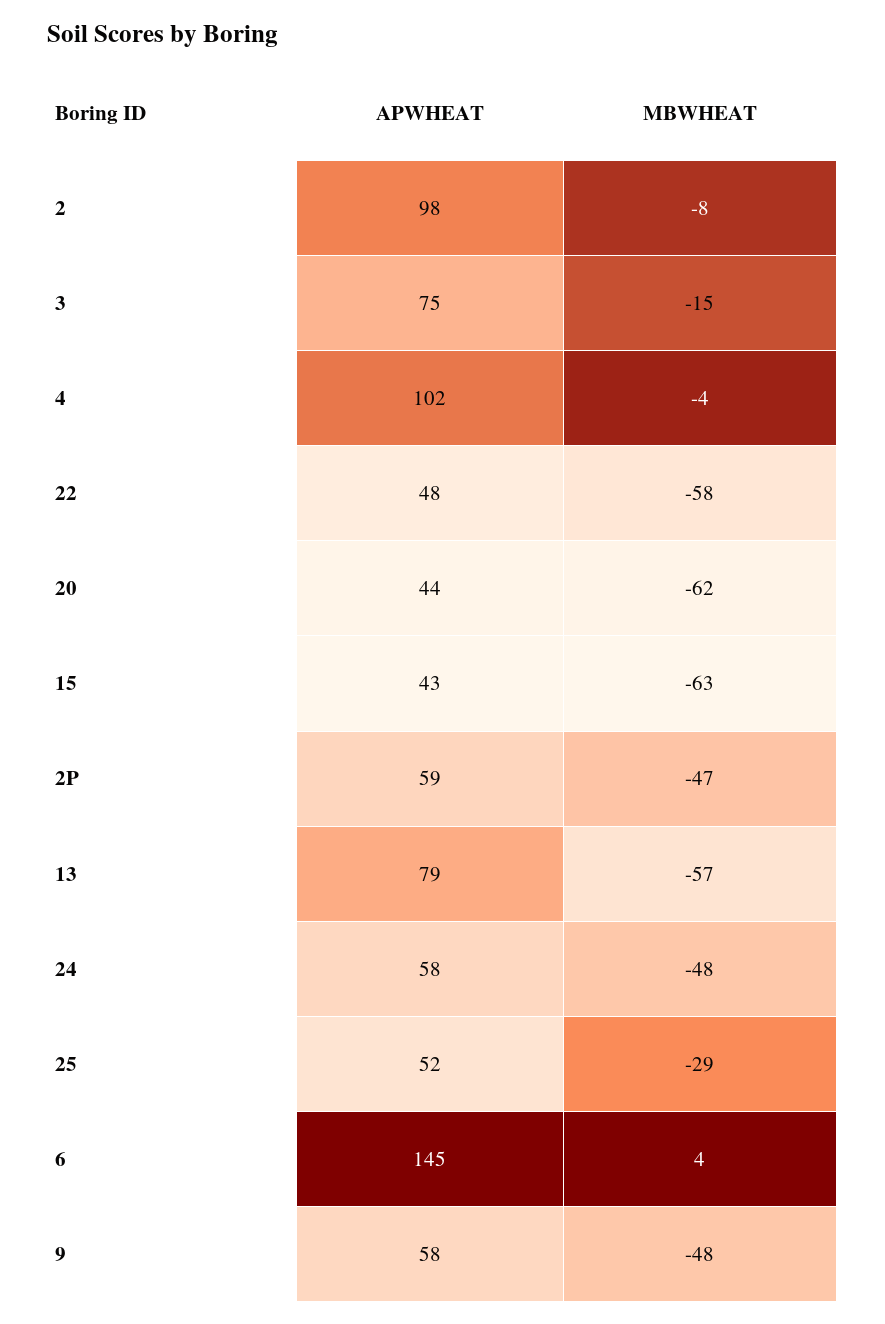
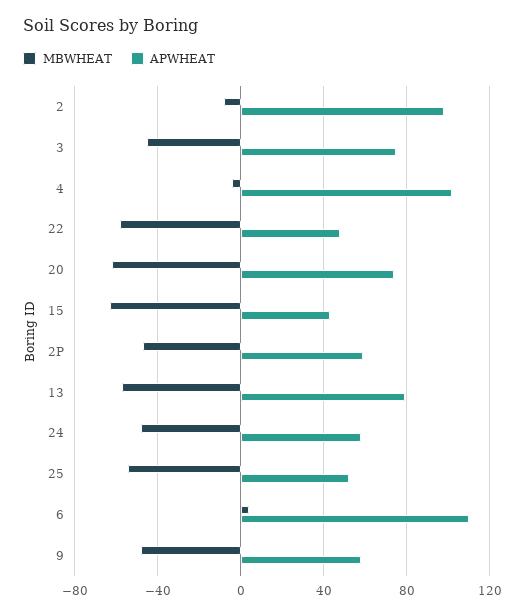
  {
    "APWHEAT": {
      "2": 98,
      "3": 75,
      "4": 102,
      "22": 48,
-     "20": 44,
+     "20": 75,
      "15": 43,
      "2P": 59,
      "13": 79,
      "24": 58,
      "25": 52,
-     "6": 145,
+     "6": 110,
      "9": 58
    },
    "MBWHEAT": {
      "2": -8,
-     "3": -15,
+     "3": -45,
      "4": -4,
      "22": -58,
      "20": -62,
      "15": -63,
      "2P": -47,
      "13": -57,
      "24": -48,
-     "25": -29,
+     "25": -55,
      "6": 4,
      "9": -48
    }
  }

